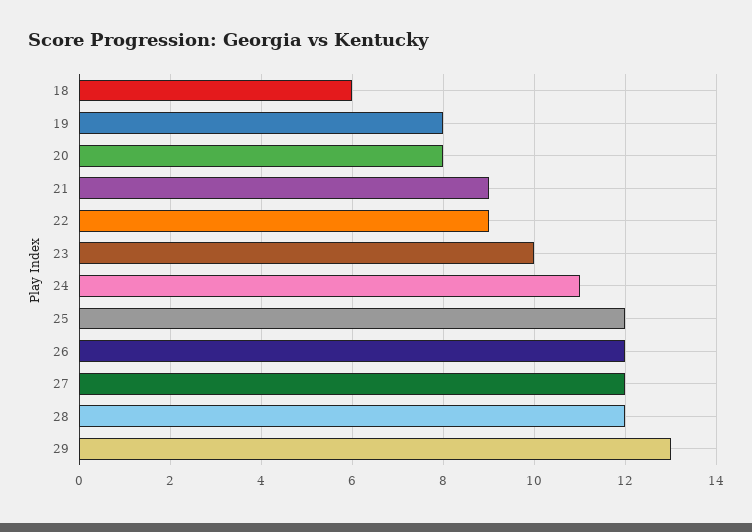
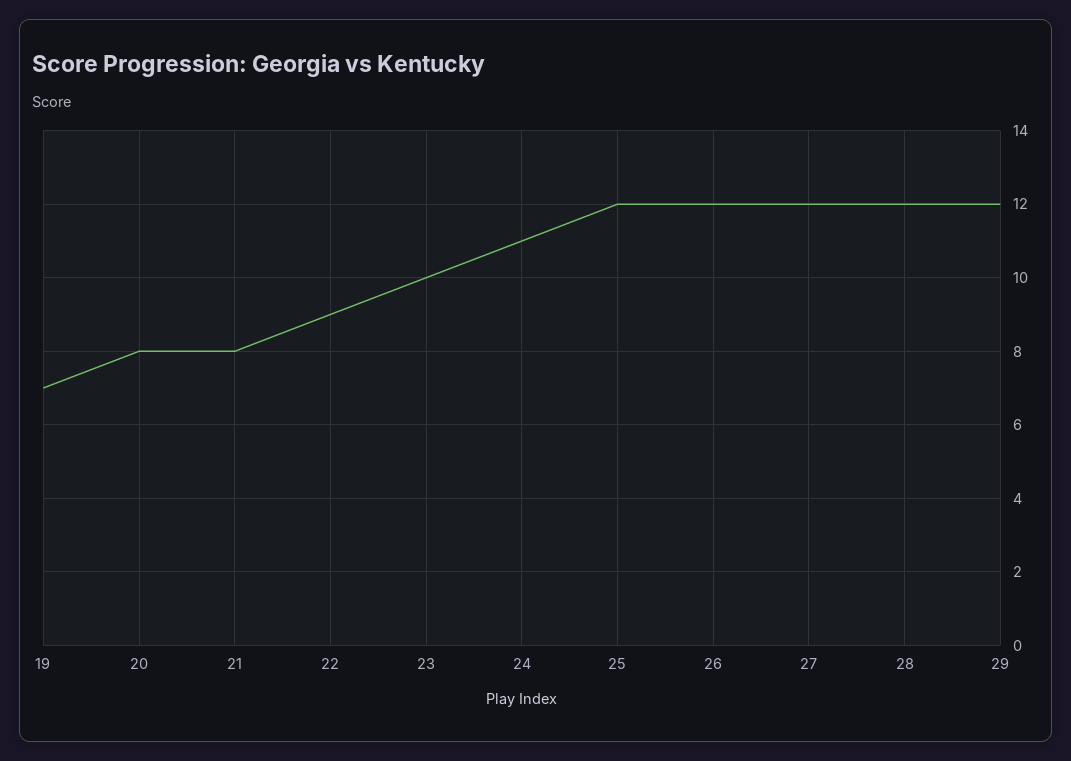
  {
-   "18": 6,
-   "19": 8,
+   "19": 7,
    "20": 8,
-   "21": 9,
+   "21": 8,
    "22": 9,
    "23": 10,
    "24": 11,
    "25": 12,
    "26": 12,
    "27": 12,
    "28": 12,
-   "29": 13
+   "29": 12
  }

